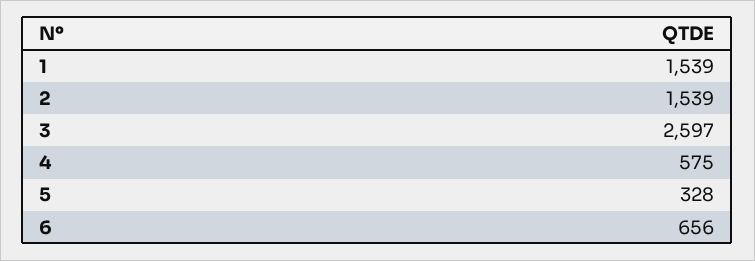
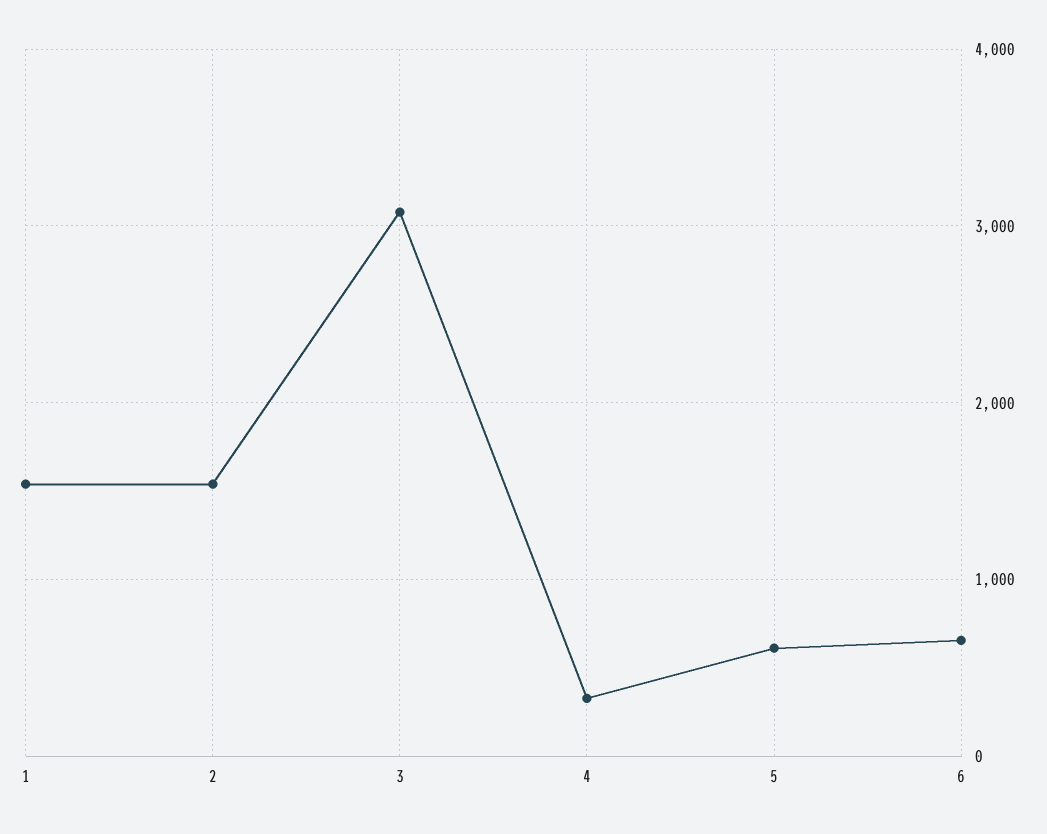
  {
    "1": 1539,
    "2": 1539,
-   "3": 2597,
+   "3": 3100,
-   "4": 575,
+   "4": 300,
-   "5": 328,
+   "5": 600,
    "6": 656
  }

